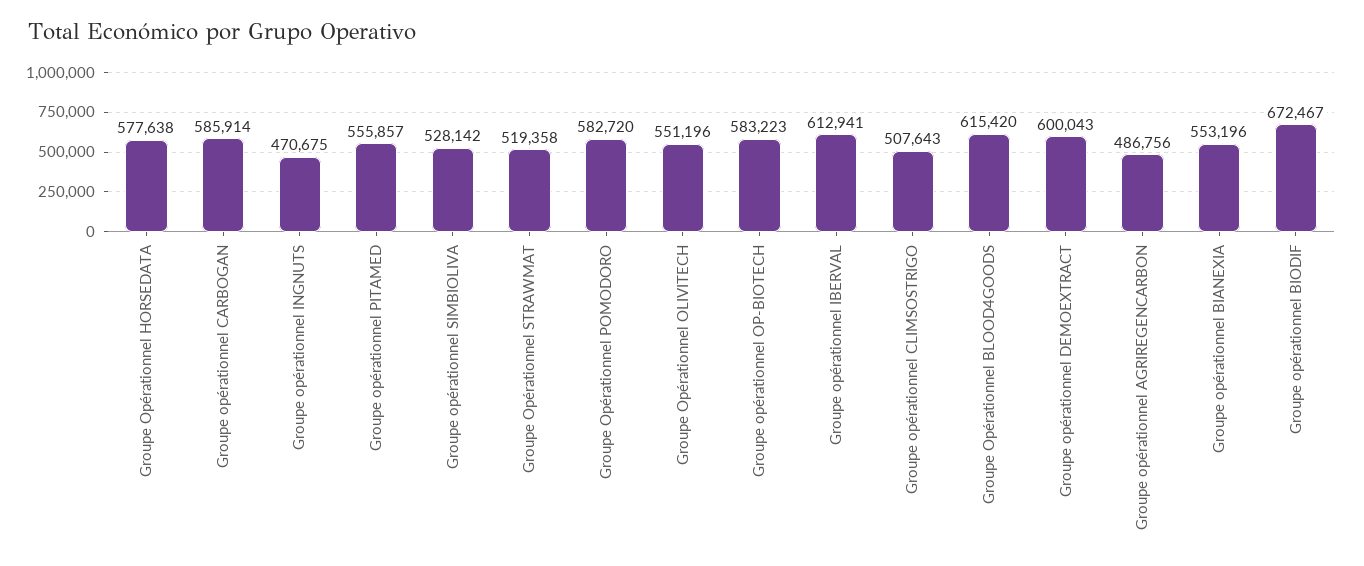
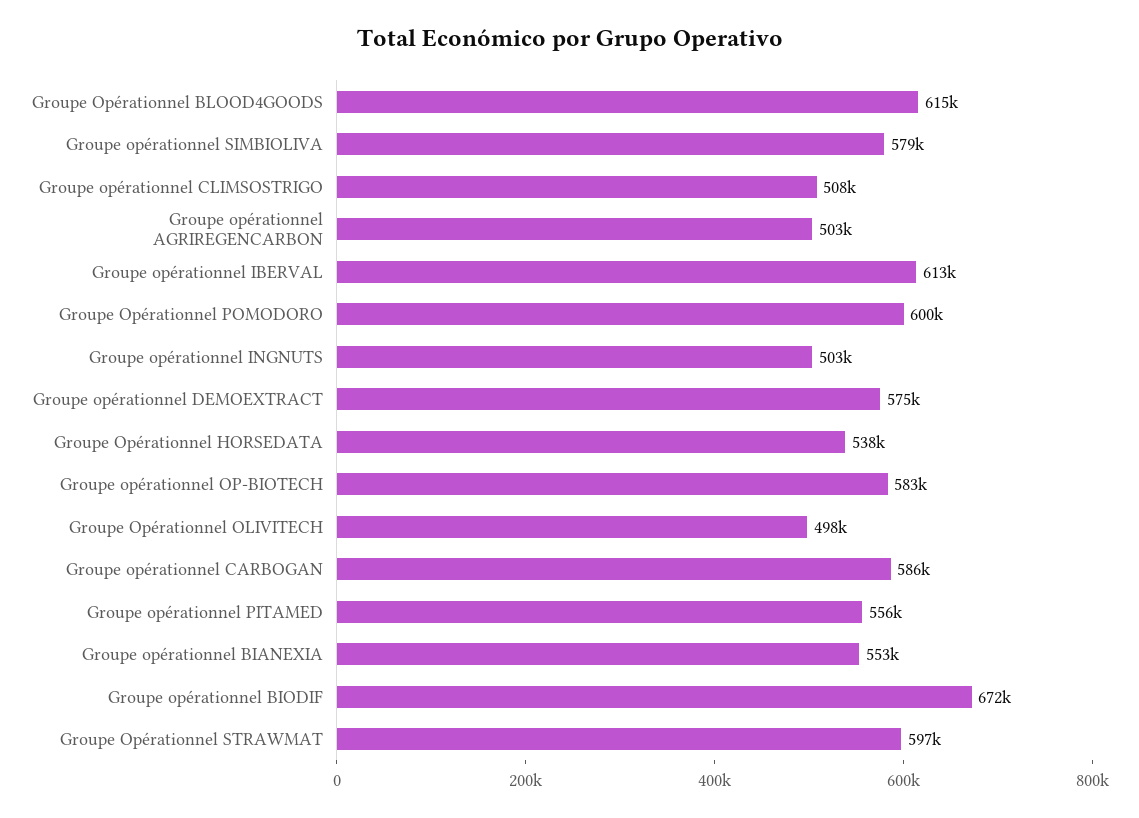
  {
-   "Groupe Opérationnel HORSEDATA": 577638,
+   "Groupe Opérationnel HORSEDATA": 538000,
    "Groupe opérationnel CARBOGAN": 585914,
-   "Groupe opérationnel INGNUTS": 470675,
+   "Groupe opérationnel INGNUTS": 503000,
    "Groupe opérationnel PITAMED": 555857,
-   "Groupe opérationnel SIMBIOLIVA": 528142,
+   "Groupe opérationnel SIMBIOLIVA": 579000,
-   "Groupe Opérationnel STRAWMAT": 519358,
+   "Groupe Opérationnel STRAWMAT": 597000,
-   "Groupe Opérationnel POMODORO": 582720,
+   "Groupe Opérationnel POMODORO": 600000,
-   "Groupe Opérationnel OLIVITECH": 551196,
+   "Groupe Opérationnel OLIVITECH": 498000,
    "Groupe opérationnel OP-BIOTECH": 583223,
    "Groupe opérationnel IBERVAL": 612941,
    "Groupe opérationnel CLIMSOSTRIGO": 507643,
    "Groupe Opérationnel BLOOD4GOODS": 615420,
-   "Groupe opérationnel DEMOEXTRACT": 600043,
+   "Groupe opérationnel DEMOEXTRACT": 575000,
-   "Groupe opérationnel AGRIREGENCARBON": 486756,
+   "Groupe opérationnel AGRIREGENCARBON": 503000,
    "Groupe opérationnel BIANEXIA": 553196,
    "Groupe opérationnel BIODIF": 672467
  }

